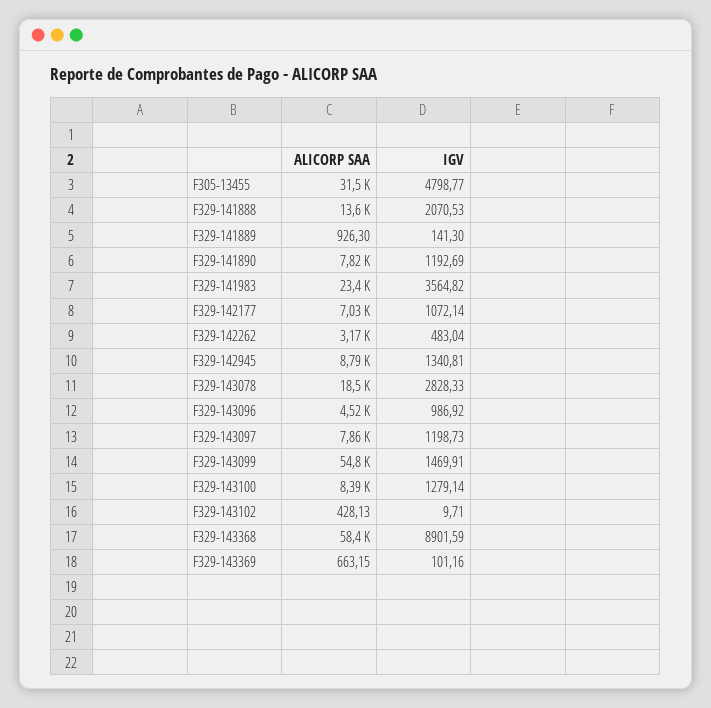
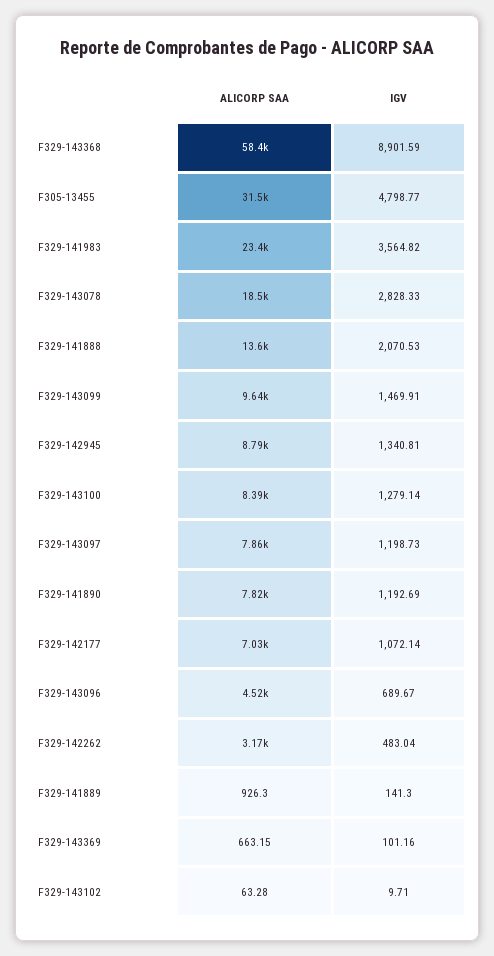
  {
    "ALICORP SAA": {
      "F305-13455": 31500,
      "F329-141888": 13600,
      "F329-141889": 926.3,
      "F329-141890": 7820,
      "F329-141983": 23400,
      "F329-142177": 7030,
      "F329-142262": 3170,
      "F329-142945": 8790,
      "F329-143078": 18500,
      "F329-143096": 4520,
      "F329-143097": 7860,
-     "F329-143099": 54800,
+     "F329-143099": 9640,
      "F329-143100": 8390,
-     "F329-143102": 428.13,
+     "F329-143102": 63.28,
      "F329-143368": 58400,
      "F329-143369": 663.15
    },
    "IGV": {
      "F305-13455": 4798.77,
      "F329-141888": 2070.53,
      "F329-141889": 141.3,
      "F329-141890": 1192.69,
      "F329-141983": 3564.82,
      "F329-142177": 1072.14,
      "F329-142262": 483.04,
      "F329-142945": 1340.81,
      "F329-143078": 2828.33,
-     "F329-143096": 986.92,
+     "F329-143096": 689.67,
      "F329-143097": 1198.73,
      "F329-143099": 1469.91,
      "F329-143100": 1279.14,
      "F329-143102": 9.71,
      "F329-143368": 8901.59,
      "F329-143369": 101.16
    }
  }

